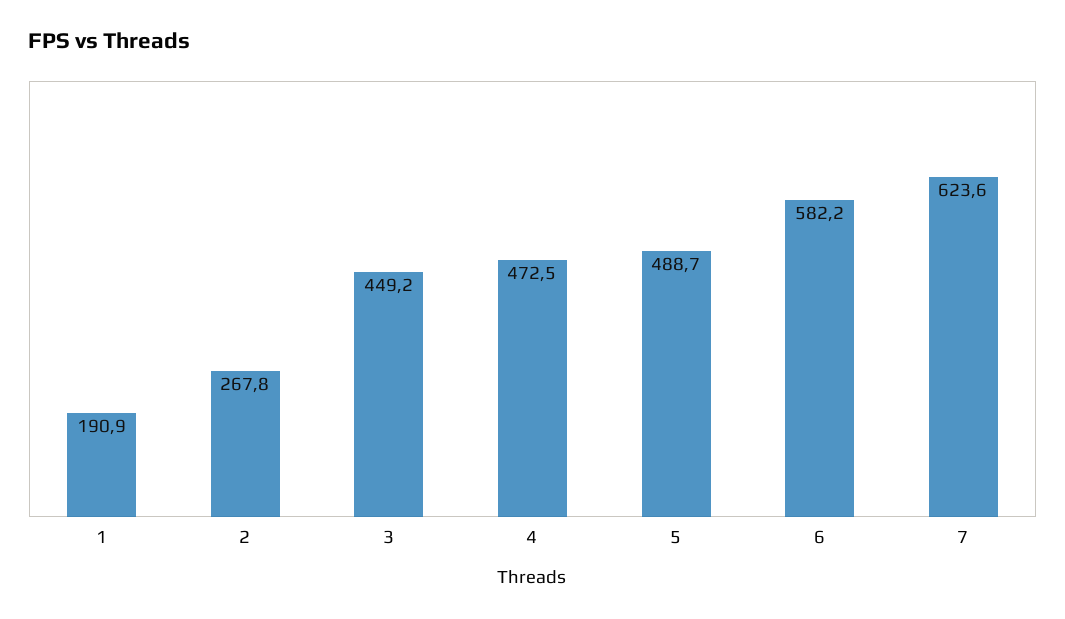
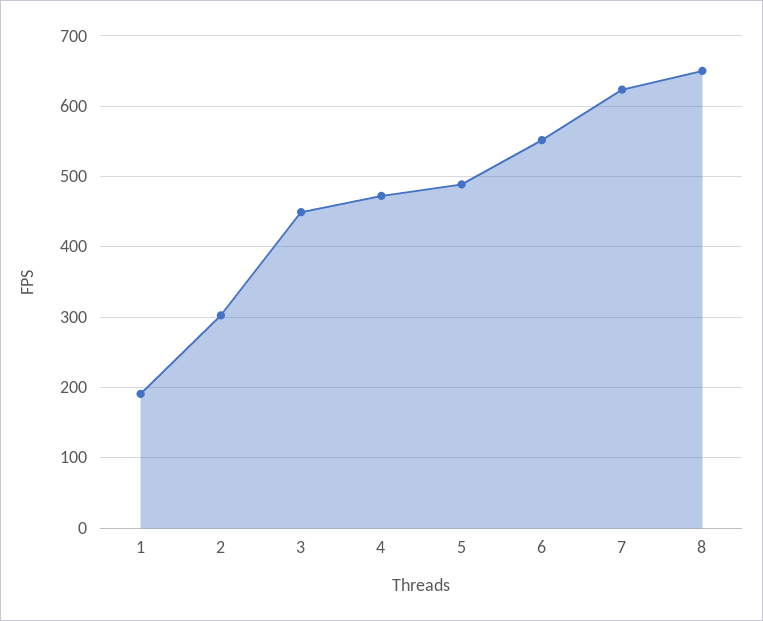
  {
    "1": 190.9,
-   "2": 267.8,
+   "2": 300,
    "3": 449.2,
    "4": 472.5,
    "5": 488.7,
-   "6": 582.2,
+   "6": 550,
-   "7": 623.6
+   "7": 623.6,
+   "8": 650
  }

